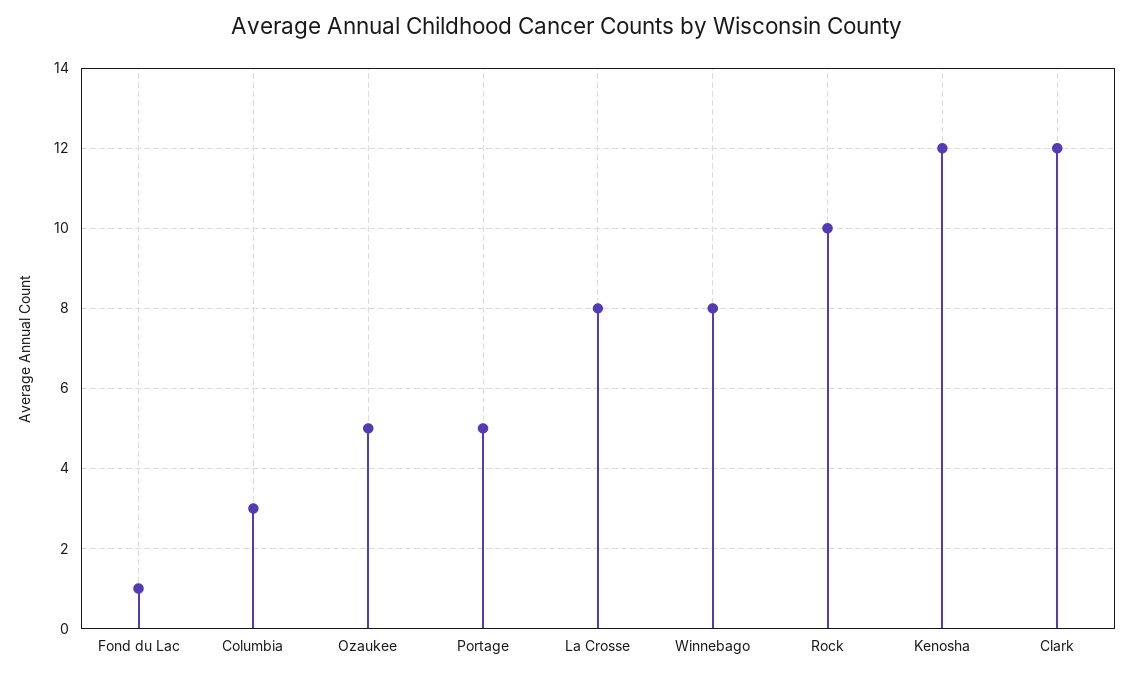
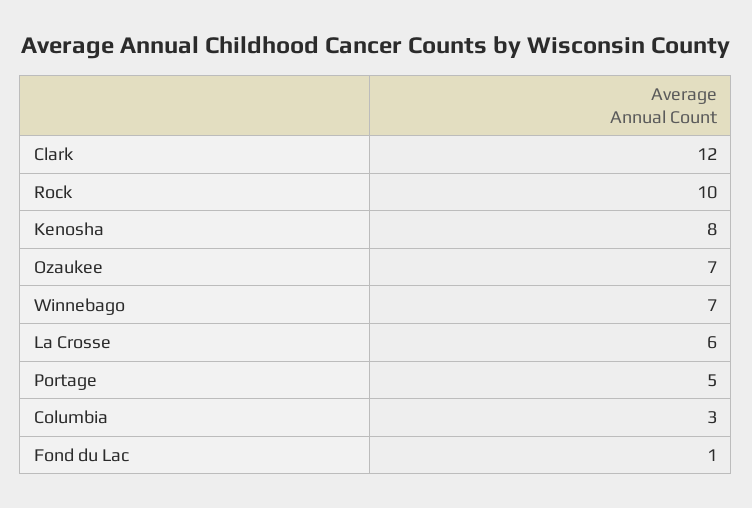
  {
    "Fond du Lac": 1,
    "Columbia": 3,
-   "Ozaukee": 5,
+   "Ozaukee": 7,
    "Portage": 5,
-   "La Crosse": 8,
+   "La Crosse": 6,
-   "Winnebago": 8,
+   "Winnebago": 7,
    "Rock": 10,
-   "Kenosha": 12,
+   "Kenosha": 8,
    "Clark": 12
  }

